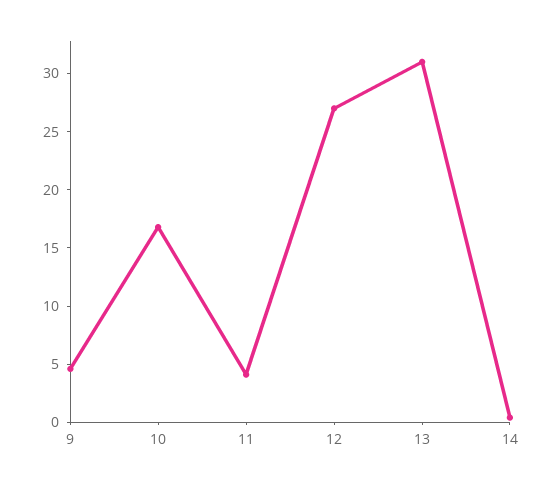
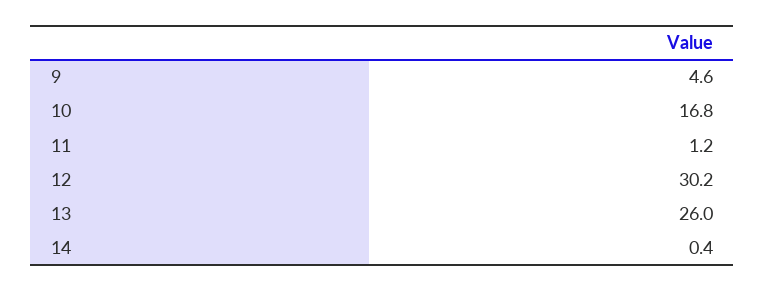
  {
    "9": 4.6,
    "10": 16.8,
-   "11": 4,
+   "11": 1.2,
-   "12": 27,
+   "12": 30.2,
-   "13": 31,
+   "13": 26,
    "14": 0.4
  }

